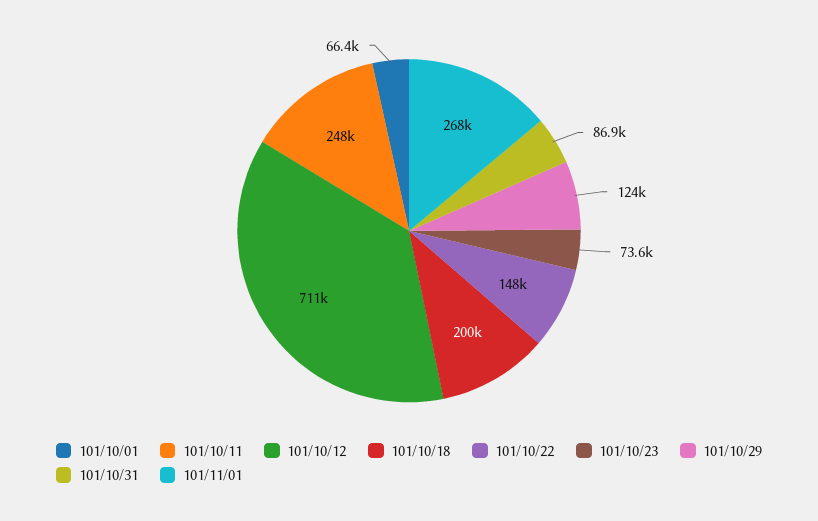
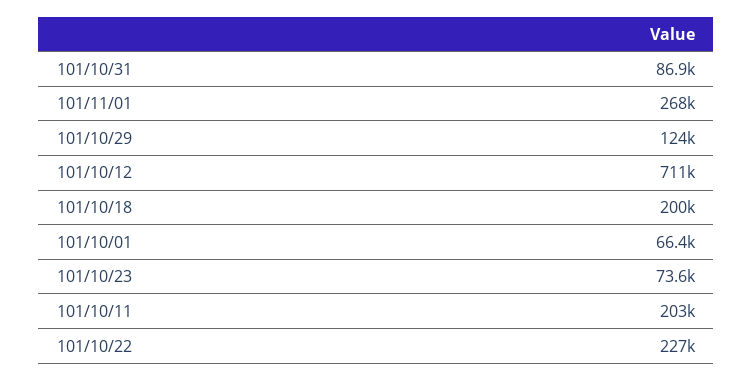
  {
    "101/10/01": 66400,
-   "101/10/11": 248000,
+   "101/10/11": 203000,
    "101/10/12": 711000,
    "101/10/18": 200000,
-   "101/10/22": 148000,
+   "101/10/22": 227000,
    "101/10/23": 73600,
    "101/10/29": 124000,
    "101/10/31": 86900,
    "101/11/01": 268000
  }

